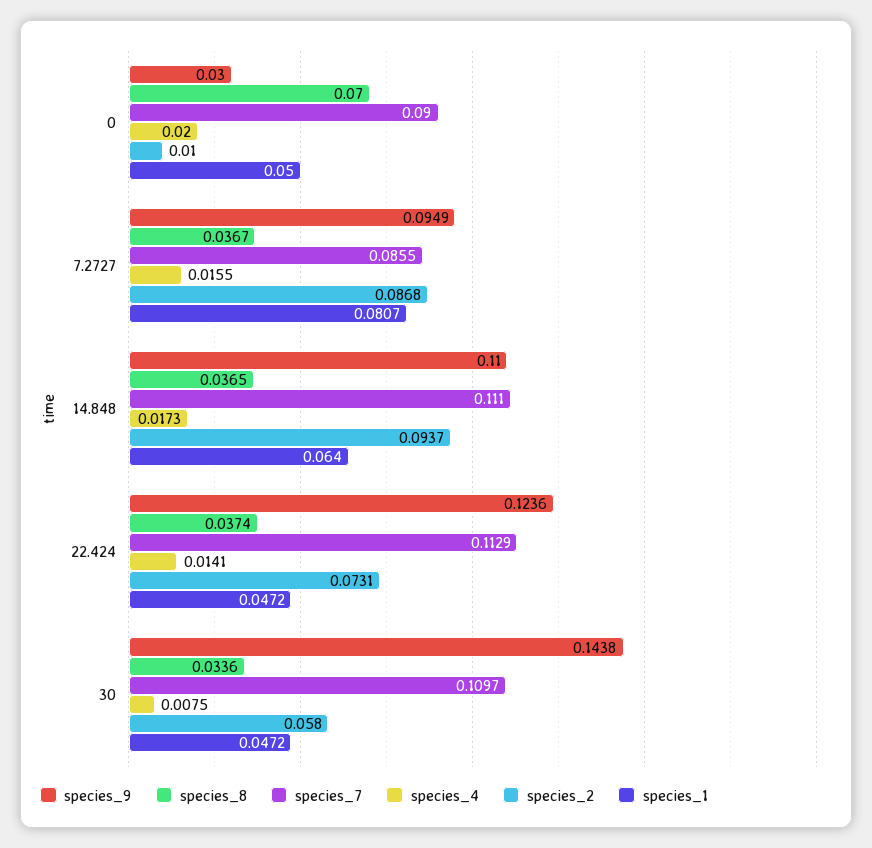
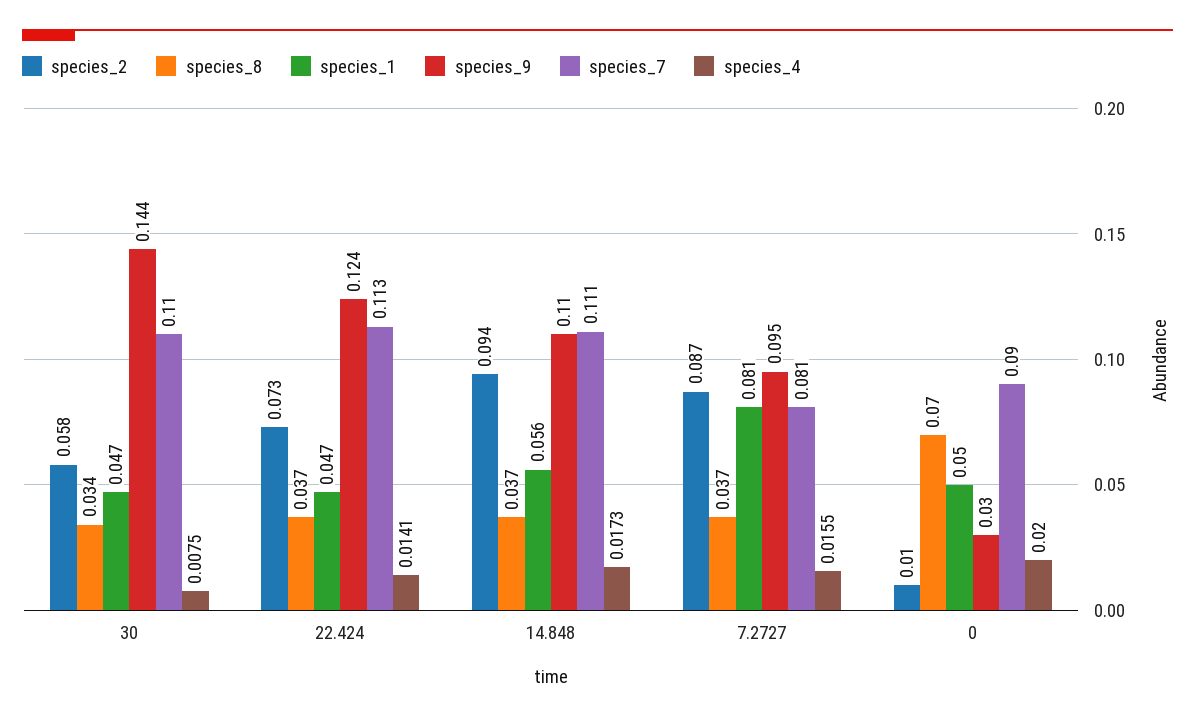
  {
    "species_9": {
      "0": 0.03,
      "7.2727": 0.0949,
      "14.848": 0.11,
      "22.424": 0.1236,
      "30": 0.1438
    },
    "species_8": {
      "0": 0.07,
      "7.2727": 0.0367,
      "14.848": 0.0365,
      "22.424": 0.0374,
      "30": 0.0336
    },
    "species_7": {
      "0": 0.09,
-     "7.2727": 0.0855,
+     "7.2727": 0.081,
      "14.848": 0.111,
      "22.424": 0.1129,
      "30": 0.1097
    },
    "species_4": {
      "0": 0.02,
      "7.2727": 0.0155,
      "14.848": 0.0173,
      "22.424": 0.0141,
      "30": 0.0075
    },
    "species_2": {
      "0": 0.01,
      "7.2727": 0.0868,
      "14.848": 0.0937,
      "22.424": 0.0731,
      "30": 0.058
    },
    "species_1": {
      "0": 0.05,
      "7.2727": 0.0807,
-     "14.848": 0.064,
+     "14.848": 0.056,
      "22.424": 0.0472,
      "30": 0.0472
    }
  }

